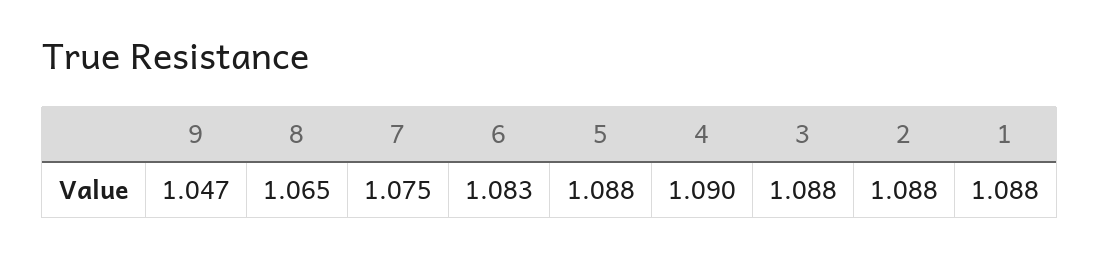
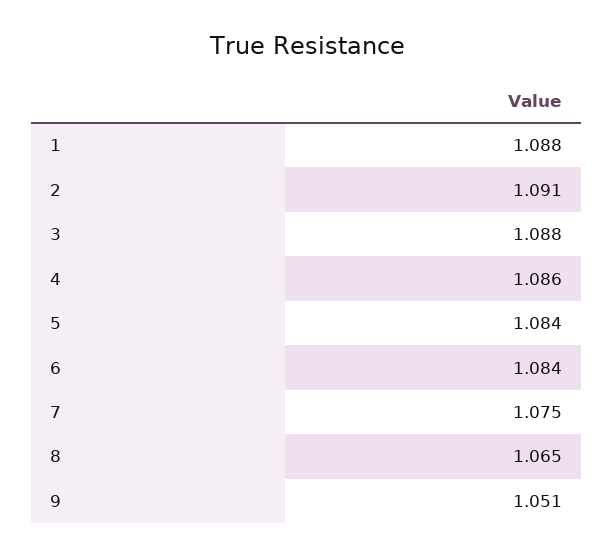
  {
-   "9": 1.047,
+   "9": 1.051,
    "8": 1.065,
    "7": 1.075,
-   "6": 1.083,
+   "6": 1.084,
-   "5": 1.088,
+   "5": 1.084,
-   "4": 1.09,
+   "4": 1.086,
    "3": 1.088,
-   "2": 1.088,
+   "2": 1.091,
    "1": 1.088
  }

